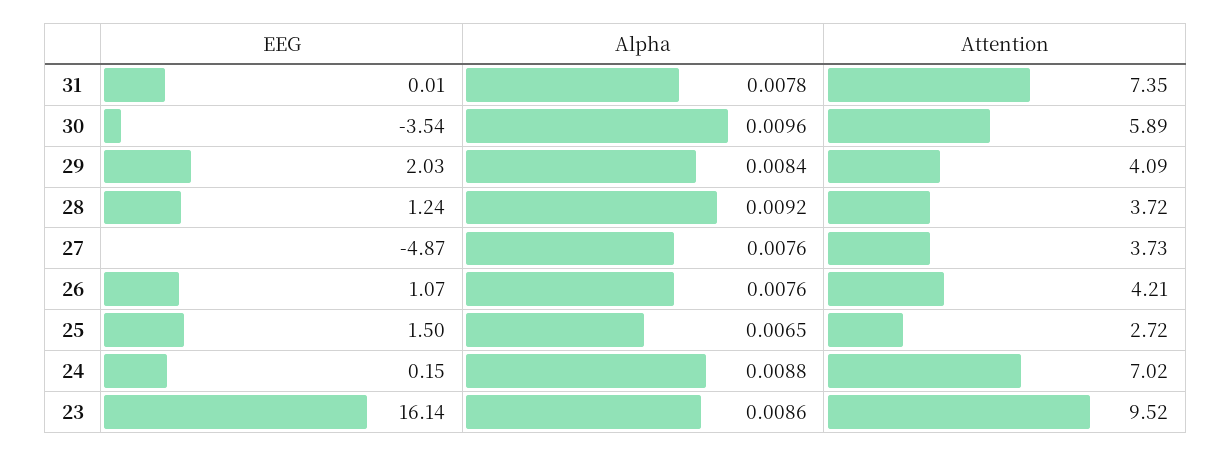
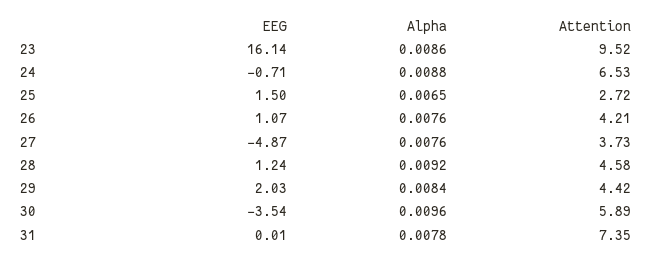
  {
    "EEG": {
      "31": 0.01,
      "30": -3.54,
      "29": 2.03,
      "28": 1.24,
      "27": -4.87,
      "26": 1.07,
      "25": 1.5,
-     "24": 0.15,
+     "24": -0.71,
      "23": 16.14
    },
    "Alpha": {
      "31": 0.0078,
      "30": 0.0096,
      "29": 0.0084,
      "28": 0.0092,
      "27": 0.0076,
      "26": 0.0076,
      "25": 0.0065,
      "24": 0.0088,
      "23": 0.0086
    },
    "Attention": {
      "31": 7.35,
      "30": 5.89,
-     "29": 4.09,
+     "29": 4.42,
-     "28": 3.72,
+     "28": 4.58,
      "27": 3.73,
      "26": 4.21,
      "25": 2.72,
-     "24": 7.02,
+     "24": 6.53,
      "23": 9.52
    }
  }

